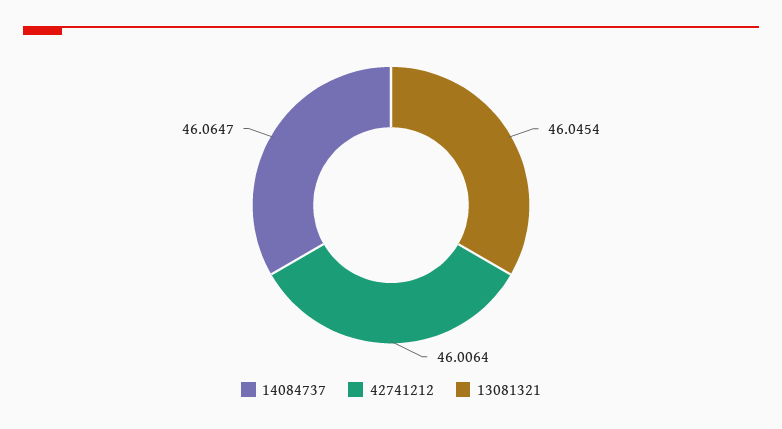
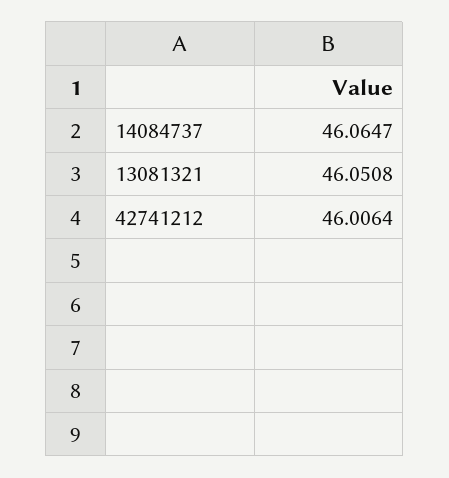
  {
    "14084737": 46.0647,
    "42741212": 46.0064,
-   "13081321": 46.0454
+   "13081321": 46.0508
  }

